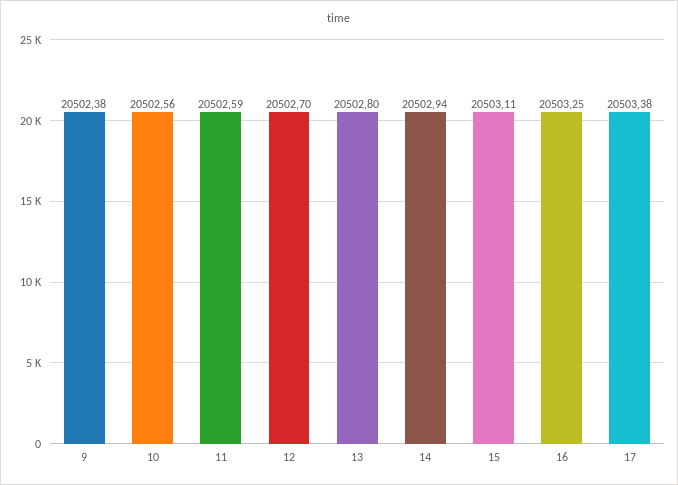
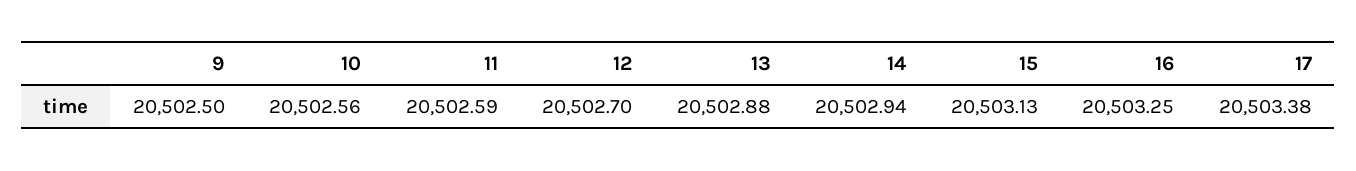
  {
-   "9": 20502.38,
+   "9": 20502.5,
    "10": 20502.56,
    "11": 20502.59,
    "12": 20502.7,
-   "13": 20502.8,
+   "13": 20502.88,
    "14": 20502.94,
-   "15": 20503.11,
+   "15": 20503.13,
    "16": 20503.25,
    "17": 20503.38
  }

